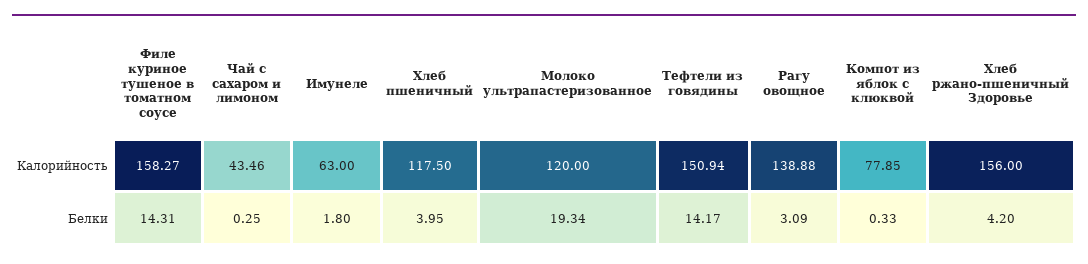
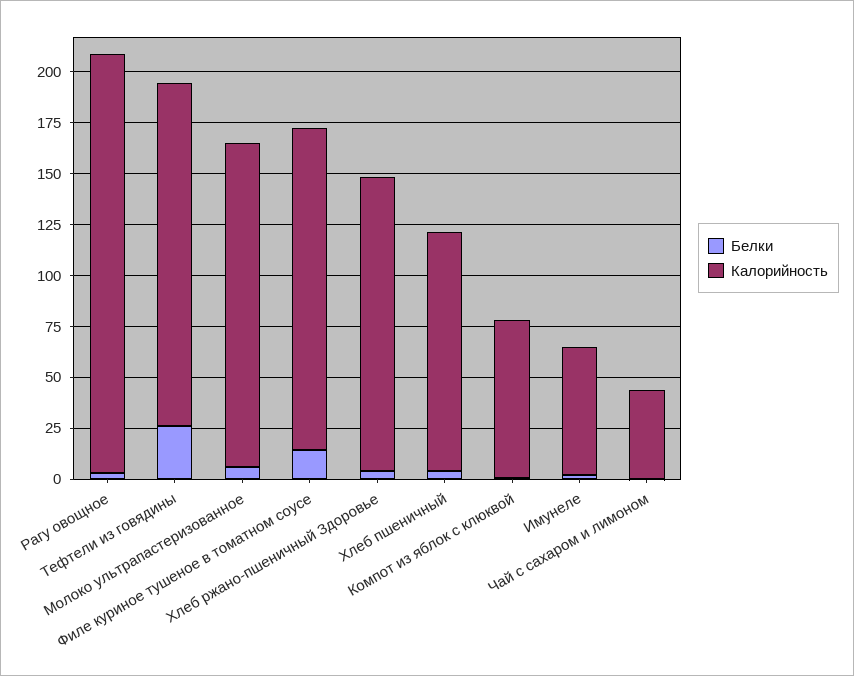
  {
    "Калорийность": {
      "Филе куриное тушеное в томатном соусе": 158.27,
      "Чай с сахаром и лимоном": 43.46,
      "Имунеле": 63,
      "Хлеб пшеничный": 117.5,
-     "Молоко ультрапастеризованное": 120,
+     "Молоко ультрапастеризованное": 160,
-     "Тефтели из говядины": 150.94,
+     "Тефтели из говядины": 170,
-     "Рагу овощное": 138.88,
+     "Рагу овощное": 205,
      "Компот из яблок с клюквой": 77.85,
-     "Хлеб ржано-пшеничный Здоровье": 156
+     "Хлеб ржано-пшеничный Здоровье": 145
    },
    "Белки": {
      "Филе куриное тушеное в томатном соусе": 14.31,
      "Чай с сахаром и лимоном": 0.25,
      "Имунеле": 1.8,
      "Хлеб пшеничный": 3.95,
-     "Молоко ультрапастеризованное": 19.34,
+     "Молоко ультрапастеризованное": 5,
-     "Тефтели из говядины": 14.17,
+     "Тефтели из говядины": 25,
      "Рагу овощное": 3.09,
      "Компот из яблок с клюквой": 0.33,
      "Хлеб ржано-пшеничный Здоровье": 4.2
    }
  }

